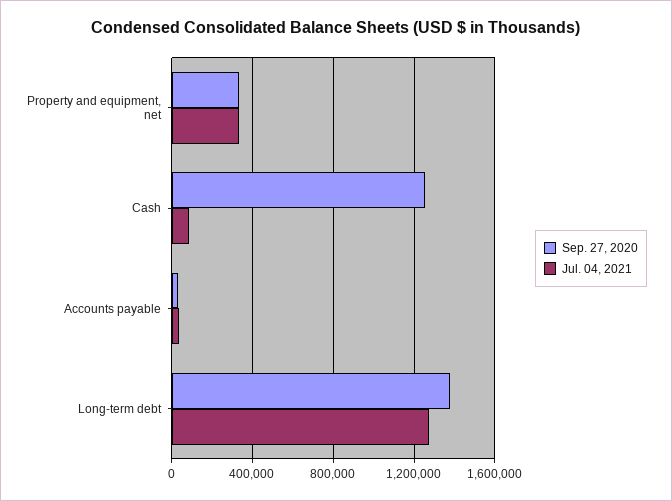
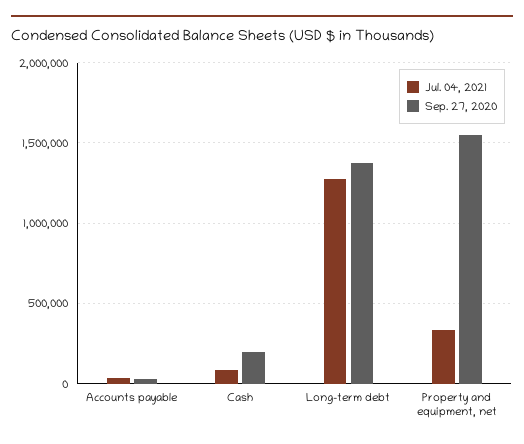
  {
    "Sep. 27, 2020": {
-     "Property and equipment, net": 350000,
+     "Property and equipment, net": 1550000,
-     "Cash": 1250000,
+     "Cash": 200000,
      "Accounts payable": 50000,
      "Long-term debt": 1400000
    },
    "Jul. 04, 2021": {
      "Property and equipment, net": 350000,
      "Cash": 100000,
      "Accounts payable": 50000,
      "Long-term debt": 1250000
    }
  }

